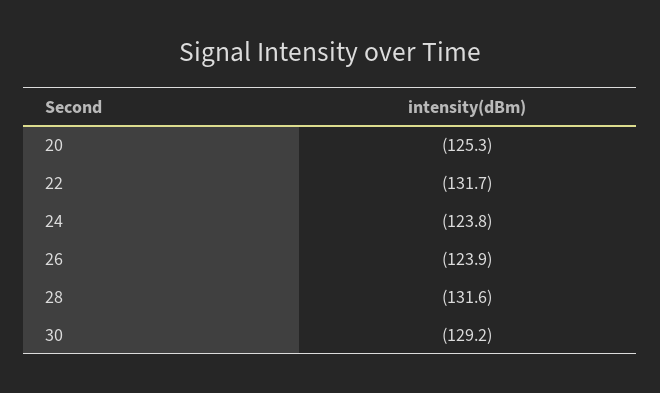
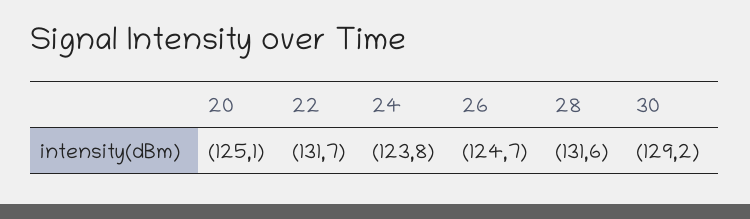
  {
-   "20": -125.3,
+   "20": -125.1,
    "22": -131.7,
    "24": -123.8,
-   "26": -123.9,
+   "26": -124.7,
    "28": -131.6,
    "30": -129.2
  }

